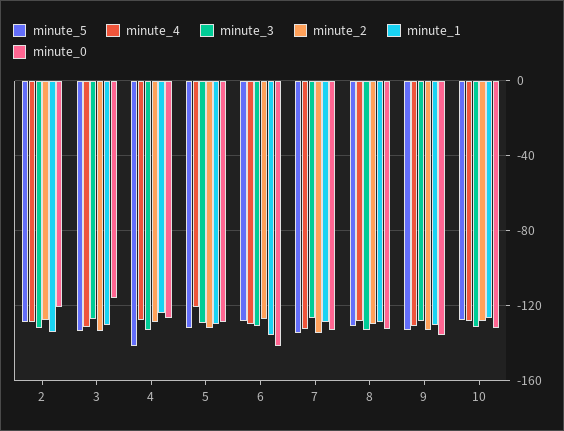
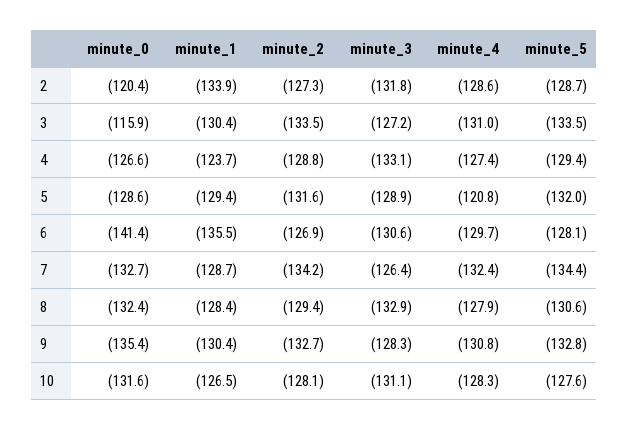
  {
    "minute_5": {
      "2": -128.7,
      "3": -133.5,
-     "4": -140,
+     "4": -129.4,
      "5": -132,
      "6": -128.1,
      "7": -134.4,
      "8": -130.6,
      "9": -132.8,
      "10": -127.6
    },
    "minute_4": {
      "2": -128.6,
      "3": -131,
      "4": -127.4,
      "5": -120.8,
      "6": -129.7,
      "7": -132.4,
      "8": -127.9,
      "9": -130.8,
      "10": -128.3
    },
    "minute_3": {
      "2": -131.8,
      "3": -127.2,
      "4": -133.1,
      "5": -128.9,
      "6": -130.6,
      "7": -126.4,
      "8": -132.9,
      "9": -128.3,
      "10": -131.1
    },
    "minute_2": {
      "2": -127.3,
      "3": -133.5,
      "4": -128.8,
      "5": -131.6,
      "6": -126.9,
      "7": -134.2,
      "8": -129.4,
      "9": -132.7,
      "10": -128.1
    },
    "minute_1": {
      "2": -133.9,
      "3": -130.4,
      "4": -123.7,
      "5": -129.4,
      "6": -135.5,
      "7": -128.7,
      "8": -128.4,
      "9": -130.4,
      "10": -126.5
    },
    "minute_0": {
      "2": -120.4,
      "3": -115.9,
      "4": -126.6,
      "5": -128.6,
      "6": -141.4,
      "7": -132.7,
      "8": -132.4,
      "9": -135.4,
      "10": -131.6
    }
  }

